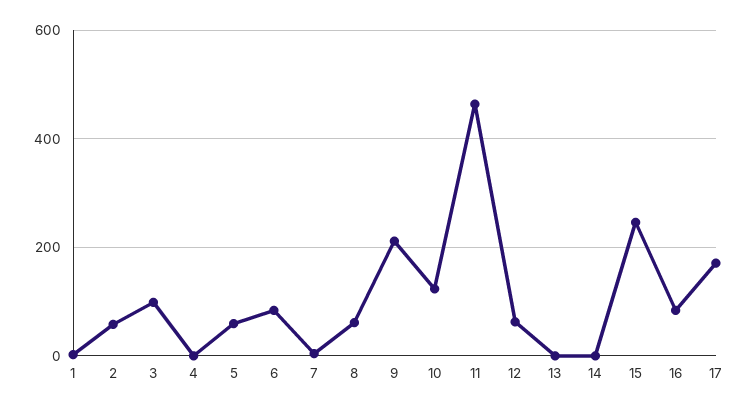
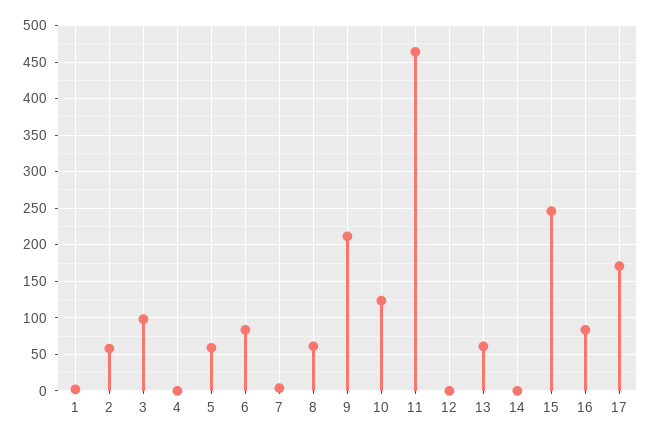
  {
    "1": 0,
    "2": 60,
    "3": 100,
    "4": 0,
    "5": 60,
    "6": 80,
    "7": 0,
    "8": 60,
    "9": 210,
    "10": 120,
    "11": 460,
-   "12": 60,
+   "12": 0,
-   "13": 0,
+   "13": 60,
    "14": 0,
    "15": 250,
    "16": 80,
    "17": 170
  }

